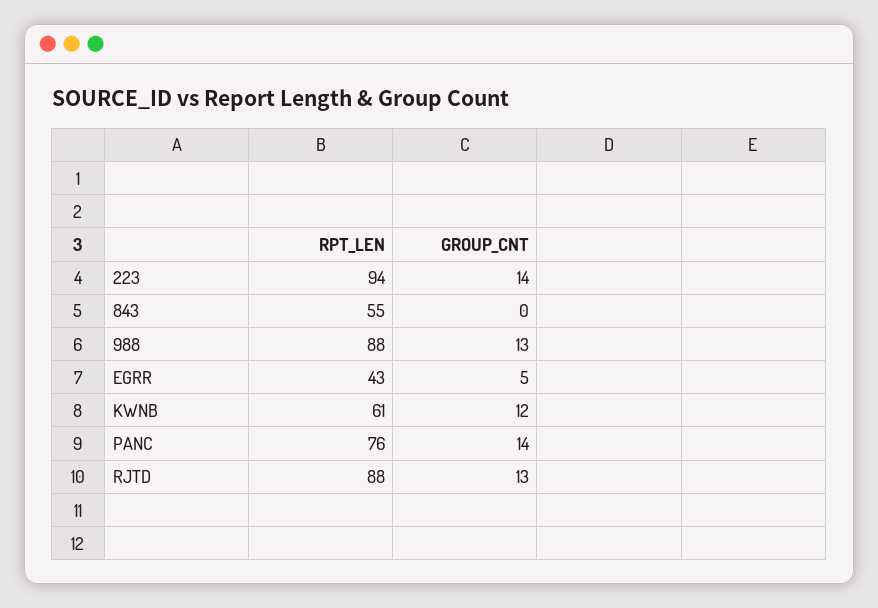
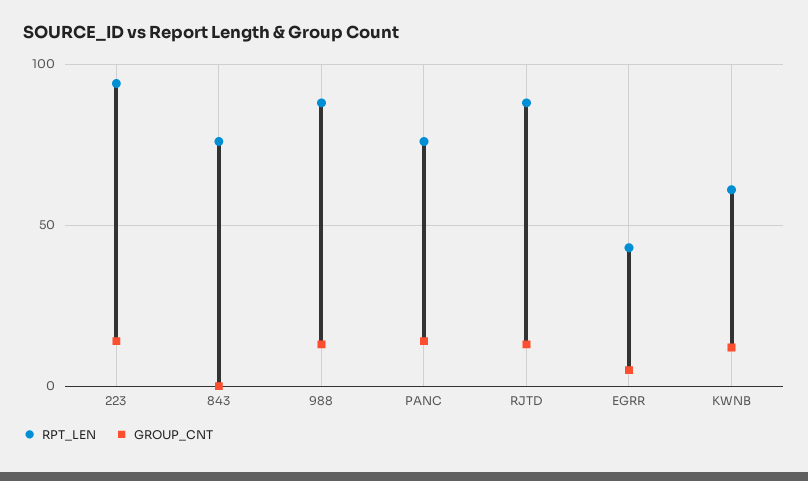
  {
    "RPT_LEN": {
      "223": 94,
-     "843": 55,
+     "843": 75,
      "988": 88,
      "EGRR": 43,
      "KWNB": 61,
      "PANC": 76,
      "RJTD": 88
    },
    "GROUP_CNT": {
      "223": 14,
      "843": 0,
      "988": 13,
      "EGRR": 5,
      "KWNB": 12,
      "PANC": 14,
      "RJTD": 13
    }
  }

